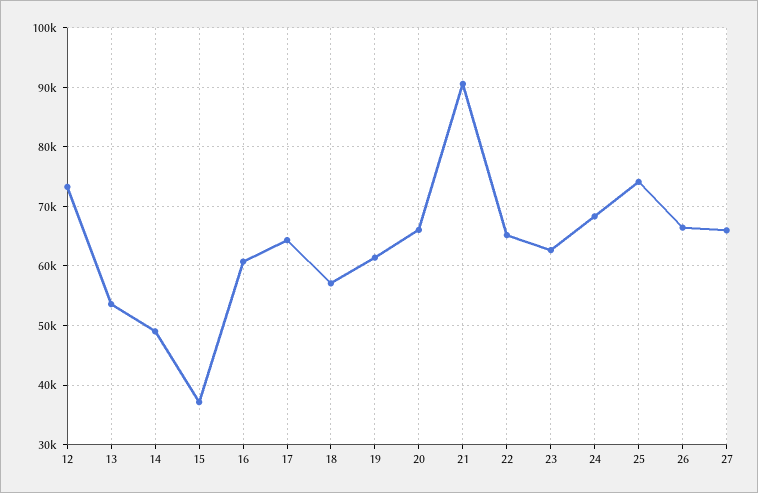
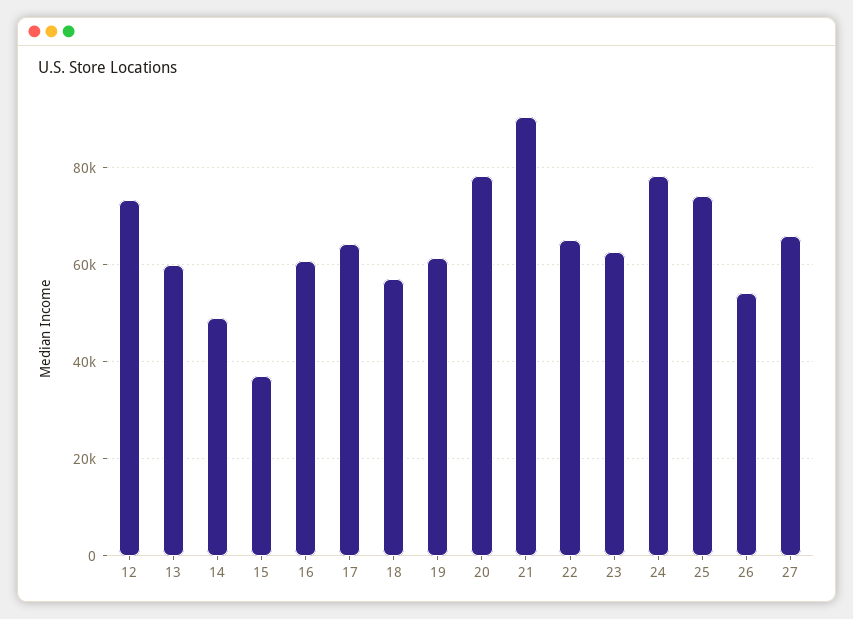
  {
    "12": 74000,
-   "13": 54000,
+   "13": 60000,
    "14": 50000,
    "15": 38000,
    "16": 60000,
    "17": 64000,
    "18": 58000,
    "19": 62000,
-   "20": 66000,
+   "20": 78000,
    "21": 90000,
    "22": 66000,
    "23": 62000,
-   "24": 68000,
+   "24": 78000,
    "25": 74000,
-   "26": 66000,
+   "26": 54000,
    "27": 66000
  }

